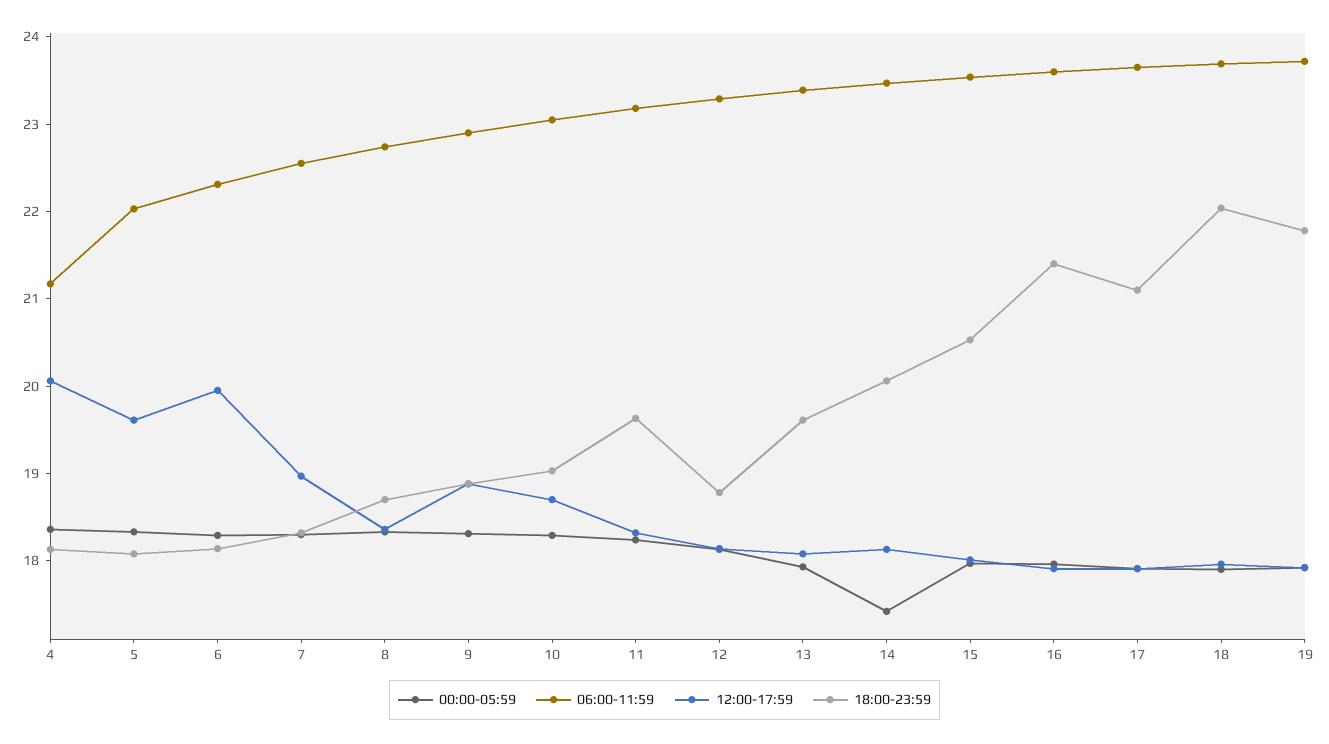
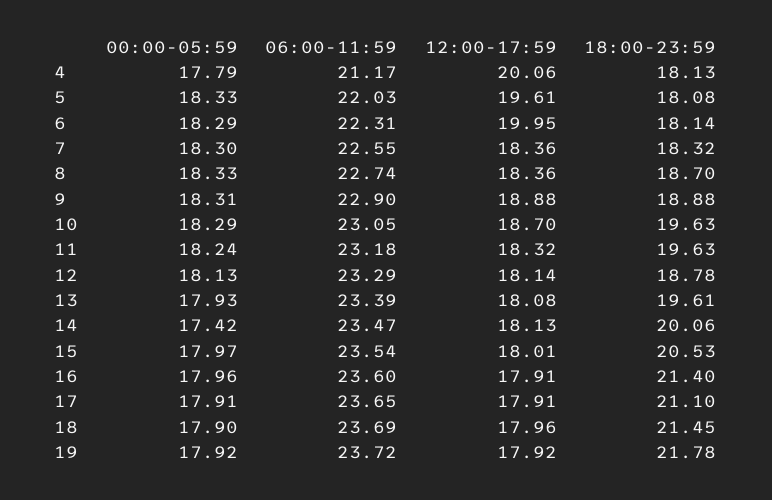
  {
    "00:00-05:59": {
-     "4": 18.4,
+     "4": 17.79,
      "5": 18.33,
      "6": 18.29,
      "7": 18.3,
      "8": 18.33,
      "9": 18.31,
      "10": 18.29,
      "11": 18.24,
      "12": 18.13,
      "13": 17.93,
      "14": 17.42,
      "15": 17.97,
      "16": 17.96,
      "17": 17.91,
      "18": 17.9,
      "19": 17.92
    },
    "06:00-11:59": {
      "4": 21.17,
      "5": 22.03,
      "6": 22.31,
      "7": 22.55,
      "8": 22.74,
      "9": 22.9,
      "10": 23.05,
      "11": 23.18,
      "12": 23.29,
      "13": 23.39,
      "14": 23.47,
      "15": 23.54,
      "16": 23.6,
      "17": 23.65,
      "18": 23.69,
      "19": 23.72
    },
    "12:00-17:59": {
      "4": 20.06,
      "5": 19.61,
      "6": 19.95,
-     "7": 19,
+     "7": 18.36,
      "8": 18.36,
      "9": 18.88,
      "10": 18.7,
      "11": 18.32,
      "12": 18.14,
      "13": 18.08,
      "14": 18.13,
      "15": 18.01,
      "16": 17.91,
      "17": 17.91,
      "18": 17.96,
      "19": 17.92
    },
    "18:00-23:59": {
      "4": 18.13,
      "5": 18.08,
      "6": 18.14,
      "7": 18.32,
      "8": 18.7,
      "9": 18.88,
-     "10": 19,
+     "10": 19.63,
      "11": 19.63,
      "12": 18.78,
      "13": 19.61,
      "14": 20.06,
      "15": 20.53,
      "16": 21.4,
      "17": 21.1,
-     "18": 22,
+     "18": 21.45,
      "19": 21.78
    }
  }

